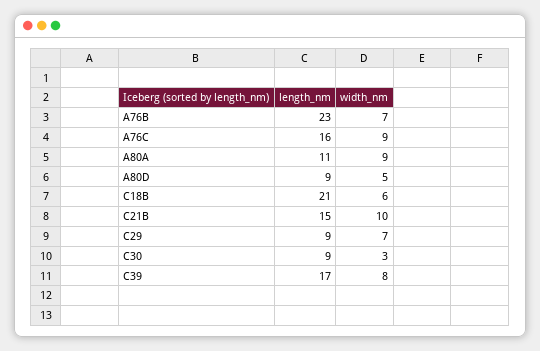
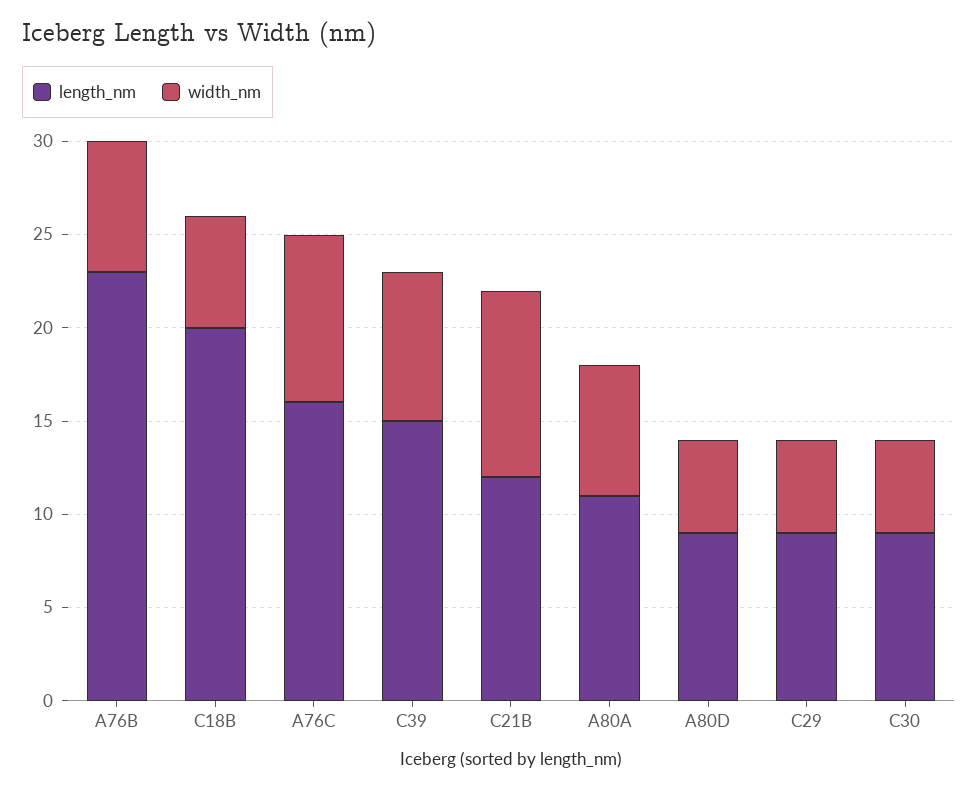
  {
    "length_nm": {
      "A76B": 23,
      "A76C": 16,
      "A80A": 11,
      "A80D": 9,
-     "C18B": 21,
+     "C18B": 20,
-     "C21B": 15,
+     "C21B": 12,
      "C29": 9,
      "C30": 9,
-     "C39": 17
+     "C39": 15
    },
    "width_nm": {
      "A76B": 7,
      "A76C": 9,
-     "A80A": 9,
+     "A80A": 7,
      "A80D": 5,
      "C18B": 6,
      "C21B": 10,
-     "C29": 7,
+     "C29": 5,
-     "C30": 3,
+     "C30": 5,
      "C39": 8
    }
  }

